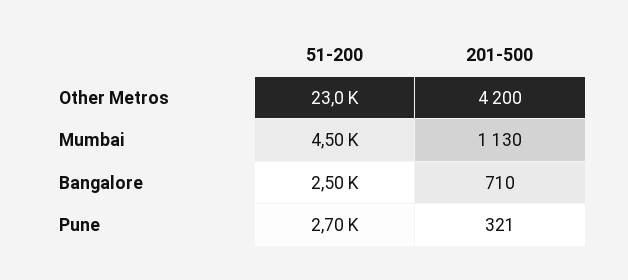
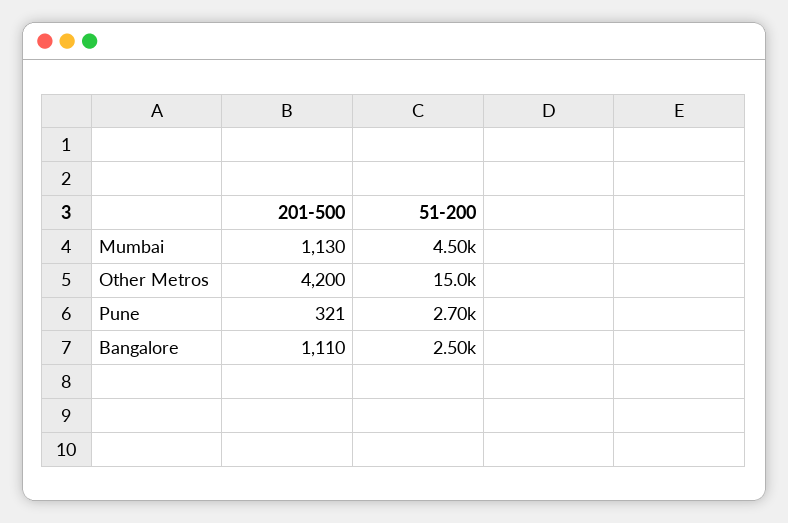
  {
    "51-200": {
-     "Other Metros": 23000,
+     "Other Metros": 15000,
      "Mumbai": 4500,
      "Bangalore": 2500,
      "Pune": 2700
    },
    "201-500": {
      "Other Metros": 4200,
      "Mumbai": 1130,
-     "Bangalore": 710,
+     "Bangalore": 1110,
      "Pune": 321
    }
  }

